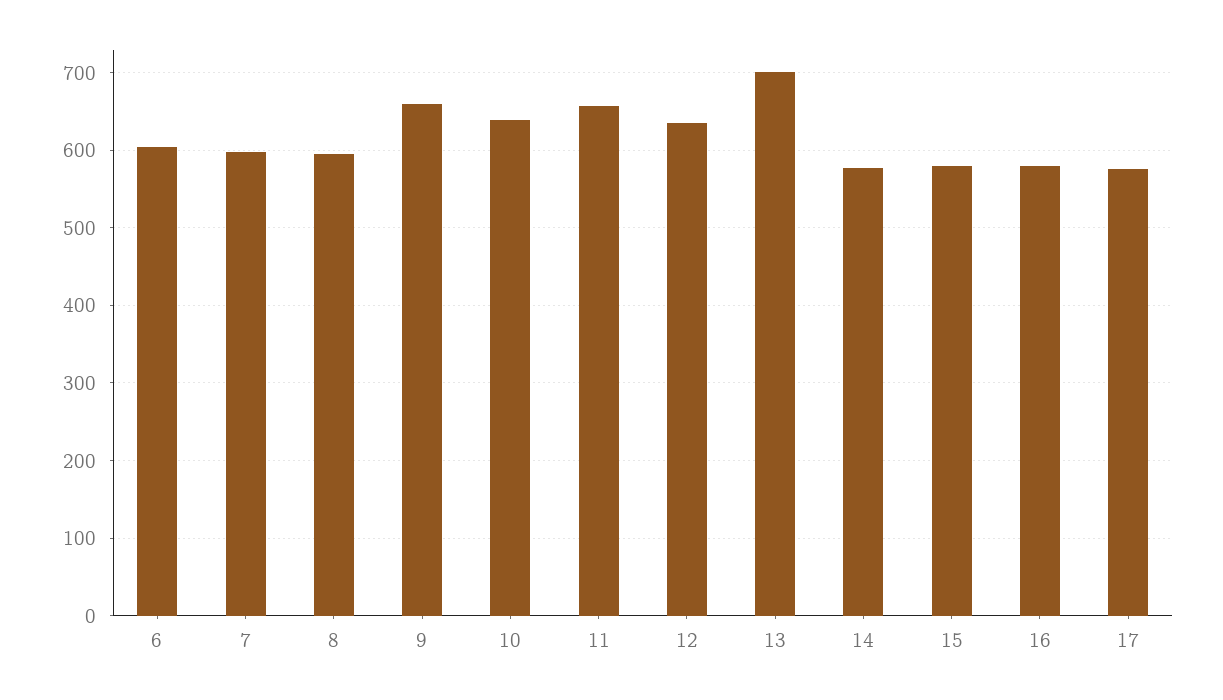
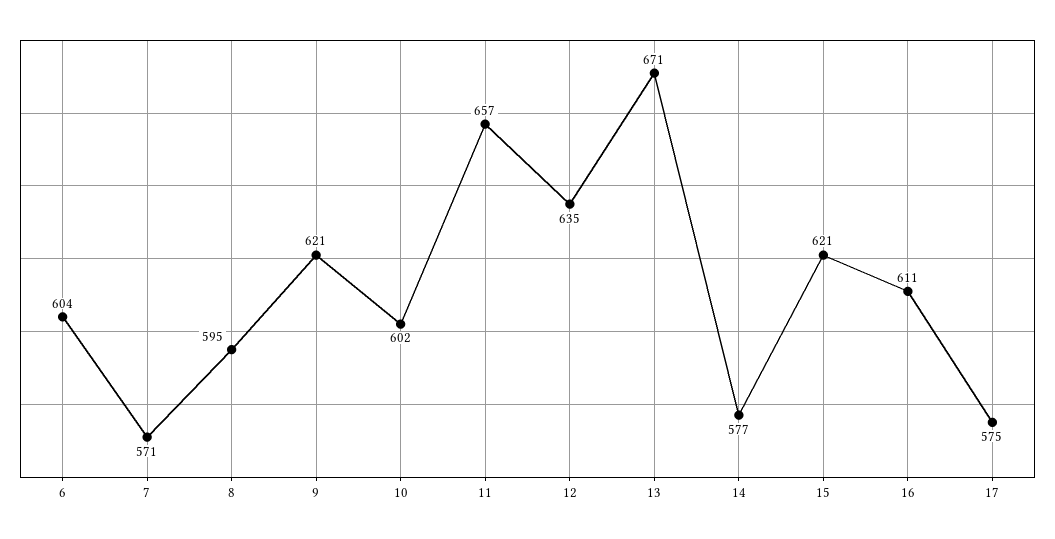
  {
    "6": 604,
-   "7": 600,
+   "7": 571,
    "8": 595,
-   "9": 660,
+   "9": 621,
-   "10": 640,
+   "10": 602,
    "11": 657,
    "12": 635,
-   "13": 700,
+   "13": 671,
    "14": 577,
-   "15": 580,
+   "15": 621,
-   "16": 580,
+   "16": 611,
    "17": 575
  }

